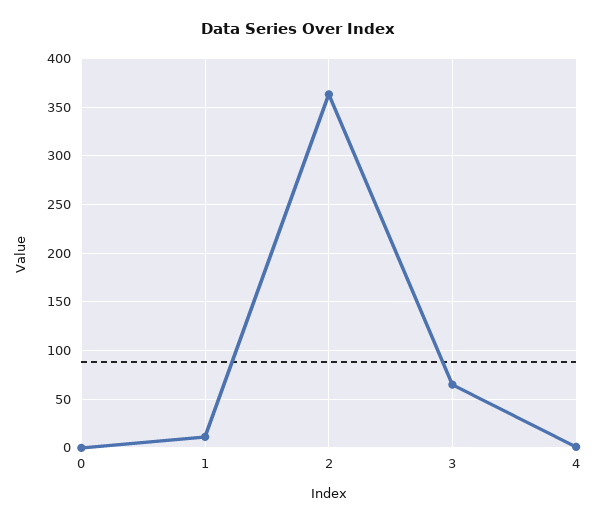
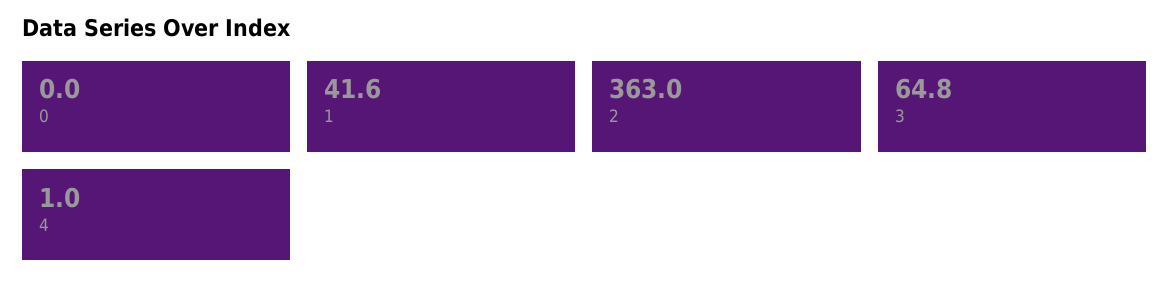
  {
    "0": 0,
-   "1": 10,
+   "1": 41.6,
    "2": 363,
    "3": 64.8,
    "4": 1
  }

